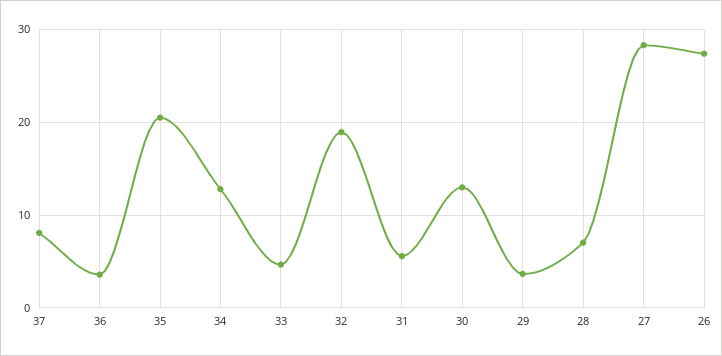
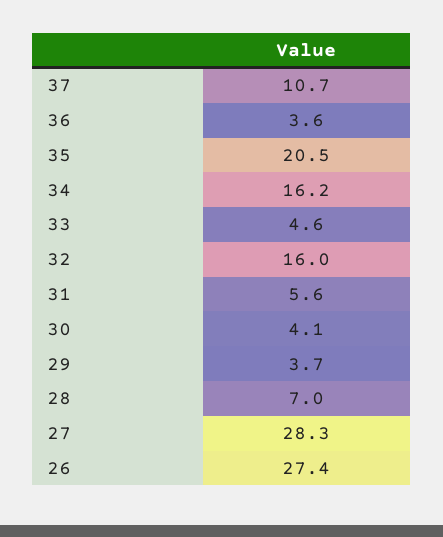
  {
-   "37": 8,
+   "37": 10.7,
    "36": 3.6,
    "35": 20.5,
-   "34": 13,
+   "34": 16.2,
    "33": 4.6,
-   "32": 19,
+   "32": 16,
    "31": 5.6,
-   "30": 13,
+   "30": 4.1,
    "29": 3.7,
    "28": 7,
    "27": 28.3,
    "26": 27.4
  }

